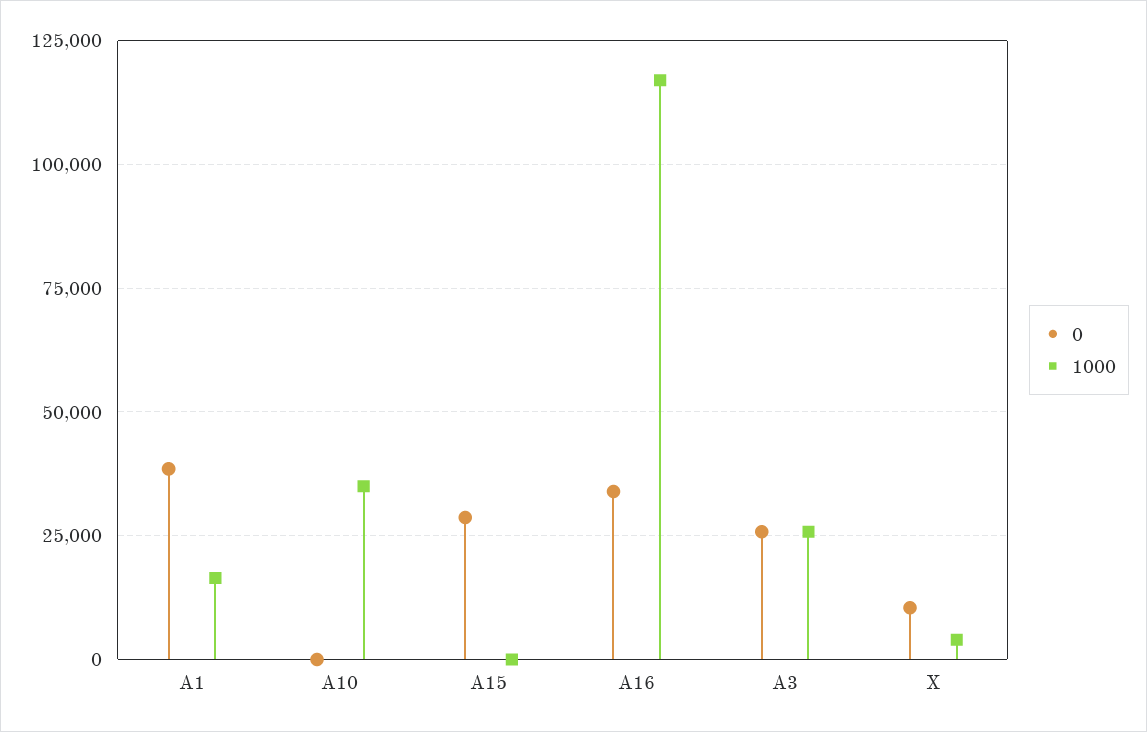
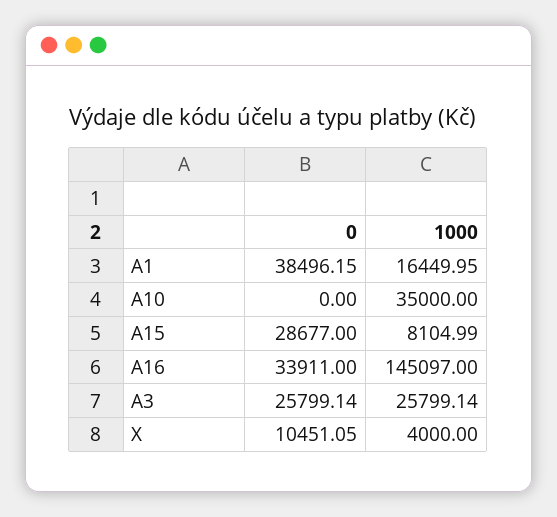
  {
    "0": {
      "A1": 38496.15,
      "A10": 0,
      "A15": 28677,
      "A16": 33911,
      "A3": 25799.14,
      "X": 10451.05
    },
    "1000": {
      "A1": 16449.95,
      "A10": 35000,
-     "A15": 0,
+     "A15": 8104.99,
-     "A16": 117500,
+     "A16": 145097,
      "A3": 25799.14,
      "X": 4000
    }
  }

